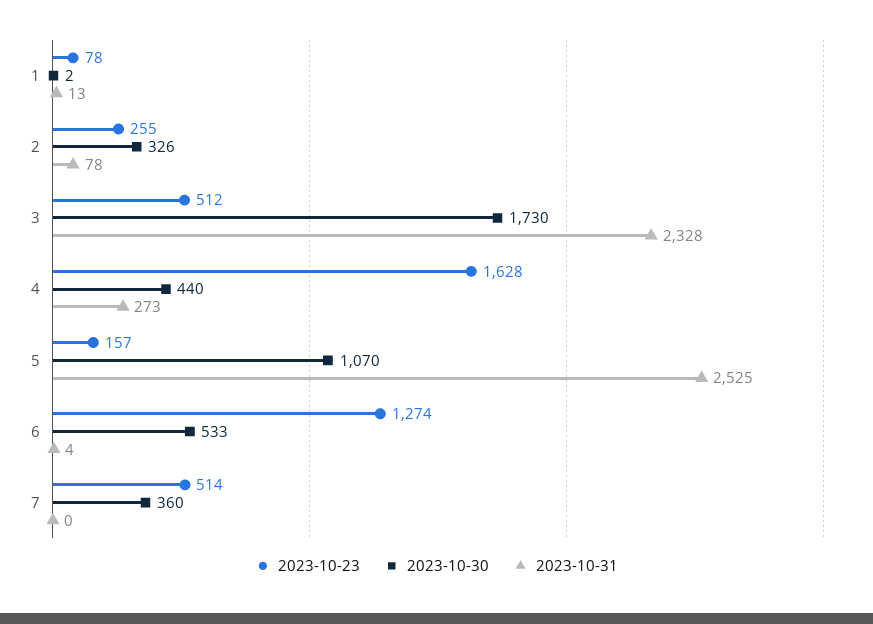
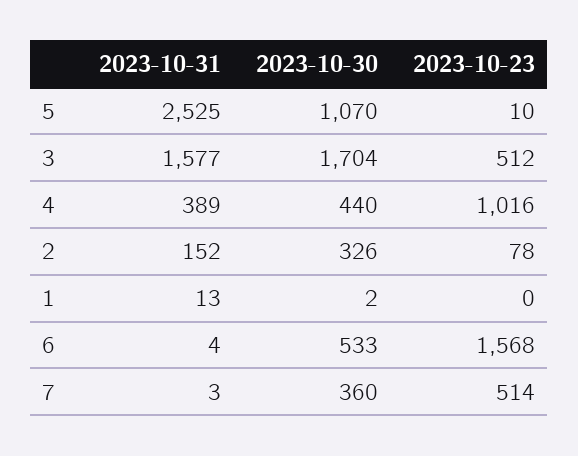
  {
    "2023-10-23": {
-     "1": 78,
+     "1": 0,
-     "2": 255,
+     "2": 78,
      "3": 512,
-     "4": 1628,
+     "4": 1016,
-     "5": 157,
+     "5": 10,
-     "6": 1274,
+     "6": 1568,
      "7": 514
    },
    "2023-10-30": {
      "1": 2,
      "2": 326,
-     "3": 1730,
+     "3": 1704,
      "4": 440,
      "5": 1070,
      "6": 533,
      "7": 360
    },
    "2023-10-31": {
      "1": 13,
-     "2": 78,
+     "2": 152,
-     "3": 2328,
+     "3": 1577,
-     "4": 273,
+     "4": 389,
      "5": 2525,
      "6": 4,
-     "7": 0
+     "7": 3
    }
  }

